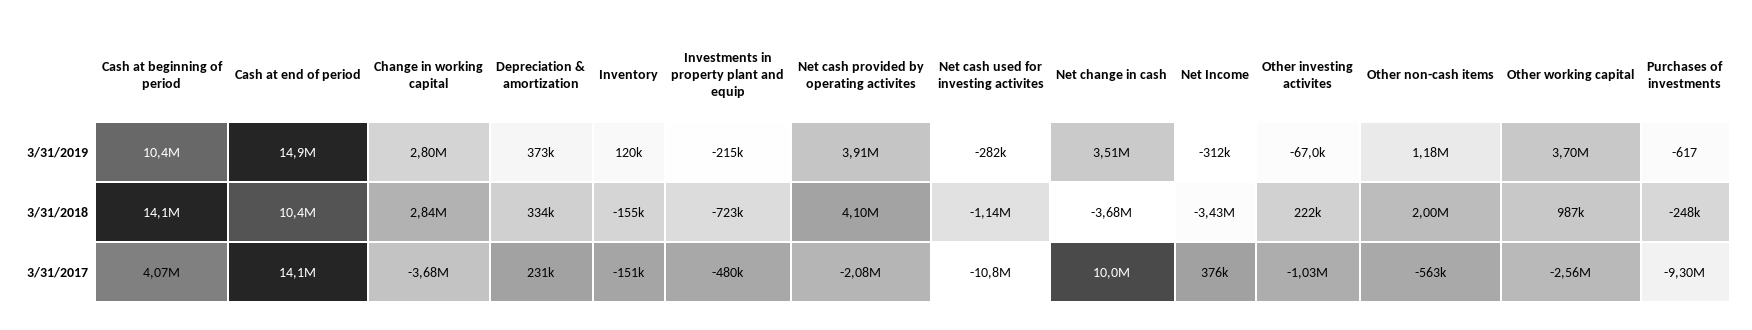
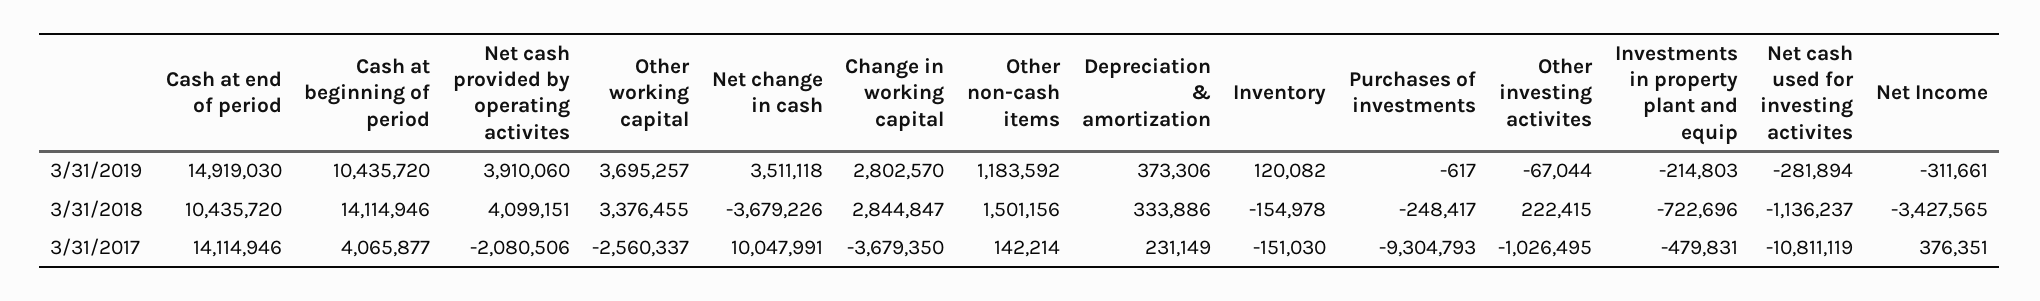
  {
    "Cash at beginning of period": {
      "3/31/2019": 10435720,
      "3/31/2018": 14114946,
      "3/31/2017": 4065877
    },
    "Cash at end of period": {
      "3/31/2019": 14919030,
      "3/31/2018": 10435720,
      "3/31/2017": 14114946
    },
    "Change in working capital": {
      "3/31/2019": 2802570,
      "3/31/2018": 2844847,
      "3/31/2017": -3679350
    },
    "Depreciation & amortization": {
      "3/31/2019": 373306,
      "3/31/2018": 333886,
      "3/31/2017": 231149
    },
    "Inventory": {
      "3/31/2019": 120082,
      "3/31/2018": -154978,
      "3/31/2017": -151030
    },
    "Investments in property plant and equip": {
      "3/31/2019": -214803,
      "3/31/2018": -722696,
      "3/31/2017": -479831
    },
    "Net cash provided by operating activites": {
      "3/31/2019": 3910060,
      "3/31/2018": 4099151,
      "3/31/2017": -2080506
    },
    "Net cash used for investing activites": {
      "3/31/2019": -281894,
      "3/31/2018": -1136237,
      "3/31/2017": -10811119
    },
    "Net change in cash": {
      "3/31/2019": 3511118,
      "3/31/2018": -3679226,
      "3/31/2017": 10047991
    },
    "Net Income": {
      "3/31/2019": -311661,
      "3/31/2018": -3427565,
      "3/31/2017": 376351
    },
    "Other investing activites": {
      "3/31/2019": -67044,
      "3/31/2018": 222415,
      "3/31/2017": -1026495
    },
    "Other non-cash items": {
      "3/31/2019": 1183592,
-     "3/31/2018": 2000000,
+     "3/31/2018": 1501156,
-     "3/31/2017": -563000
+     "3/31/2017": 142214
    },
    "Other working capital": {
      "3/31/2019": 3695257,
-     "3/31/2018": 987000,
+     "3/31/2018": 3376455,
      "3/31/2017": -2560337
    },
    "Purchases of investments": {
      "3/31/2019": -617,
      "3/31/2018": -248417,
      "3/31/2017": -9304793
    }
  }

